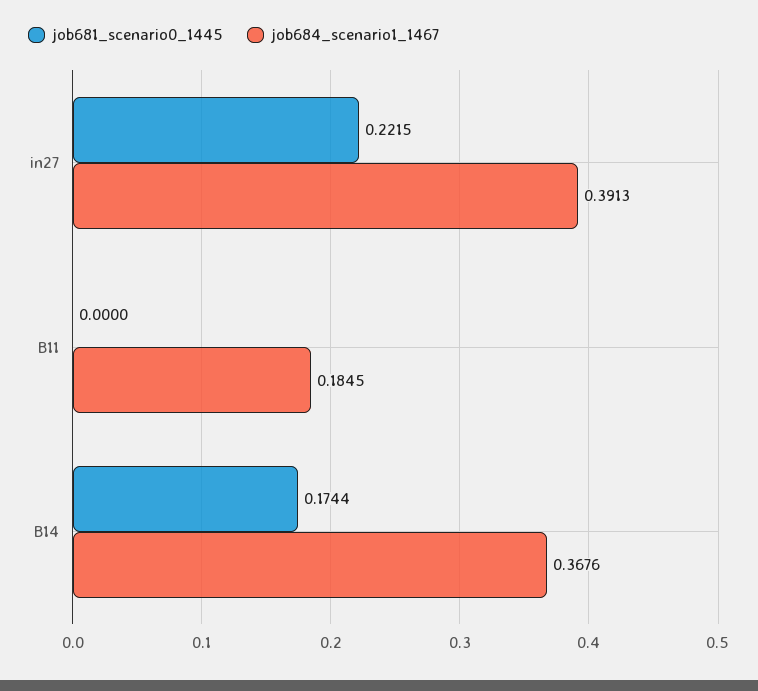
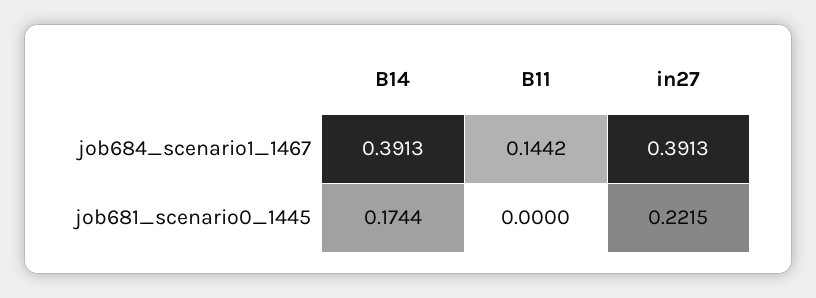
  {
    "job681_scenario0_1445": {
      "in27": 0.2215,
      "B11": 0,
      "B14": 0.1744
    },
    "job684_scenario1_1467": {
      "in27": 0.3913,
-     "B11": 0.1845,
+     "B11": 0.1442,
-     "B14": 0.3676
+     "B14": 0.3913
    }
  }

